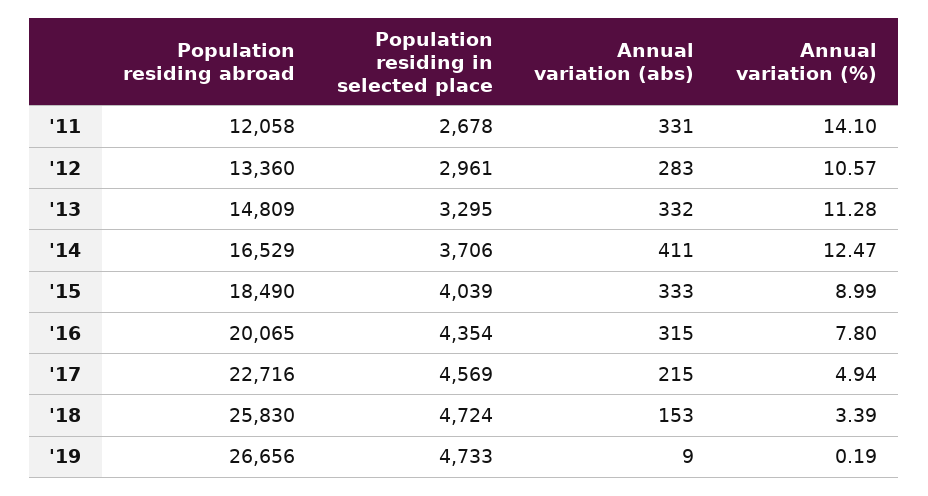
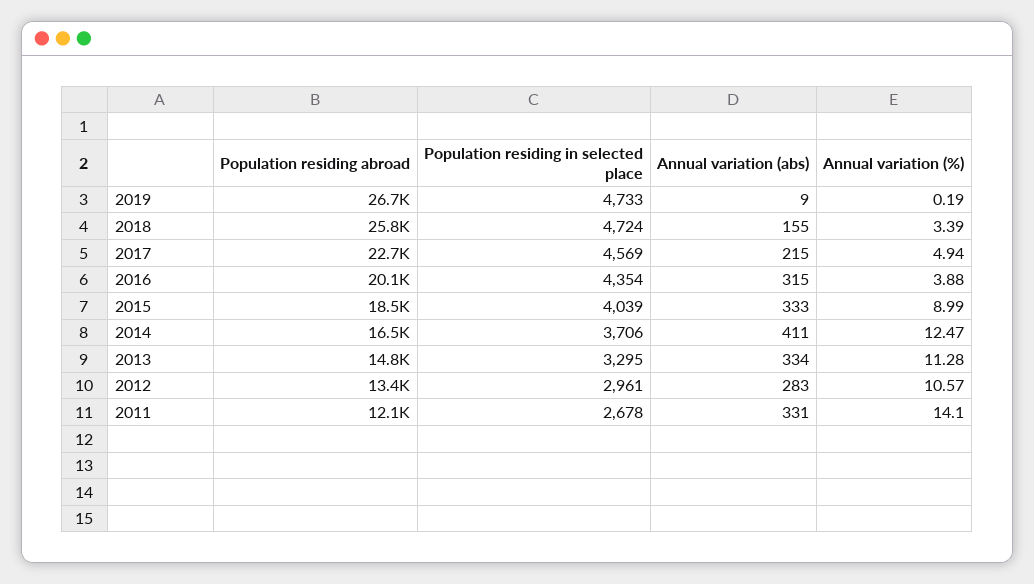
  {
    "Population residing abroad": {
      "'11": 12058,
      "'12": 13360,
      "'13": 14809,
      "'14": 16529,
      "'15": 18490,
      "'16": 20065,
      "'17": 22716,
      "'18": 25830,
      "'19": 26656
    },
    "Population residing in selected place": {
      "'11": 2678,
      "'12": 2961,
      "'13": 3295,
      "'14": 3706,
      "'15": 4039,
      "'16": 4354,
      "'17": 4569,
      "'18": 4724,
      "'19": 4733
    },
    "Annual variation (abs)": {
      "'11": 331,
      "'12": 283,
-     "'13": 332,
+     "'13": 334,
      "'14": 411,
      "'15": 333,
      "'16": 315,
      "'17": 215,
-     "'18": 153,
+     "'18": 155,
      "'19": 9
    },
    "Annual variation (%)": {
      "'11": 14.1,
      "'12": 10.57,
      "'13": 11.28,
      "'14": 12.47,
      "'15": 8.99,
-     "'16": 7.8,
+     "'16": 3.88,
      "'17": 4.94,
      "'18": 3.39,
      "'19": 0.19
    }
  }

